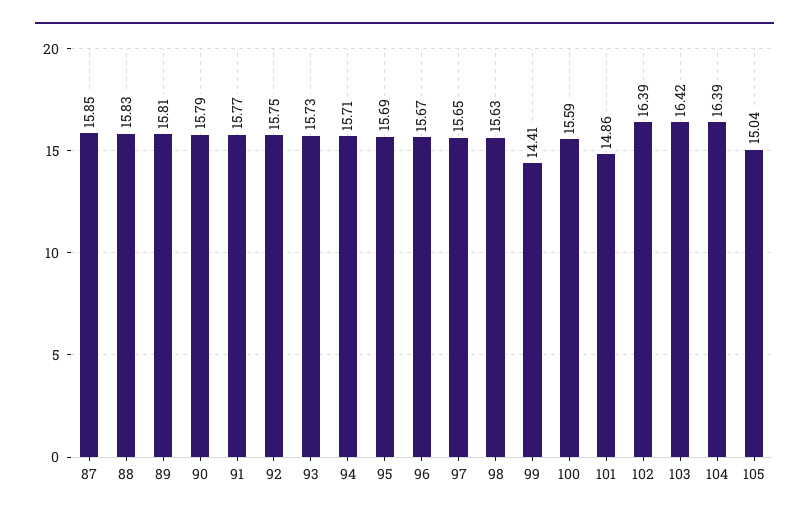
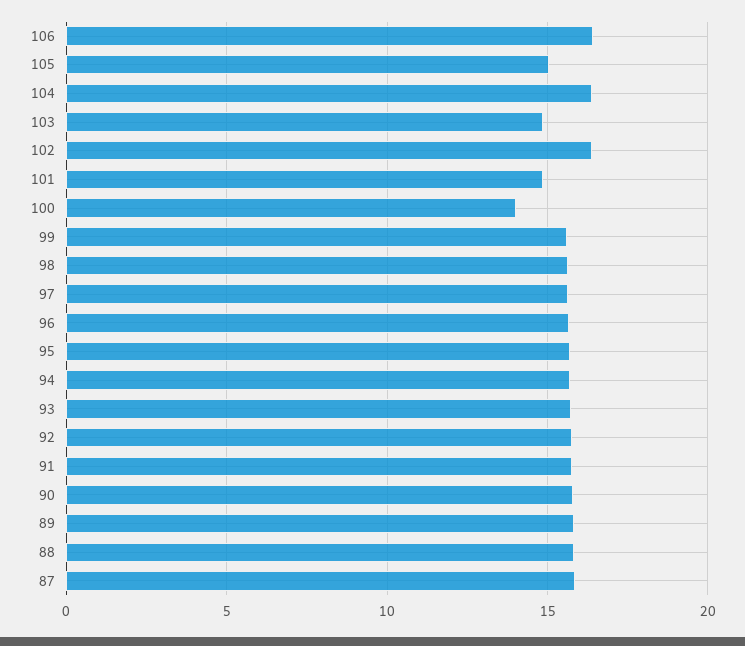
  {
    "87": 15.85,
    "88": 15.83,
    "89": 15.81,
    "90": 15.79,
    "91": 15.77,
    "92": 15.75,
    "93": 15.73,
    "94": 15.71,
    "95": 15.69,
    "96": 15.67,
    "97": 15.65,
    "98": 15.63,
-   "99": 14.41,
+   "99": 15.5,
-   "100": 15.59,
+   "100": 14,
    "101": 14.86,
    "102": 16.39,
-   "103": 16.42,
+   "103": 15,
    "104": 16.39,
-   "105": 15.04
+   "105": 15.04,
+   "106": 16.5
  }

